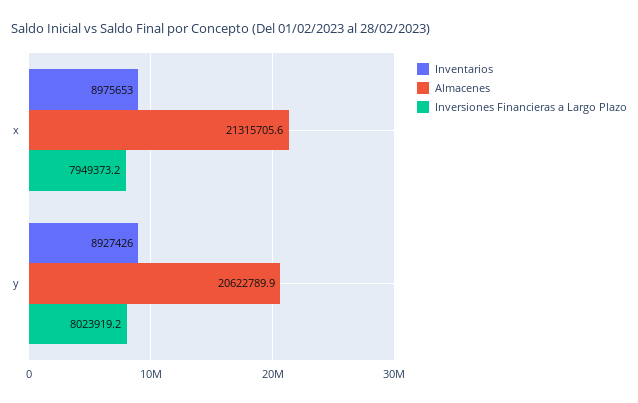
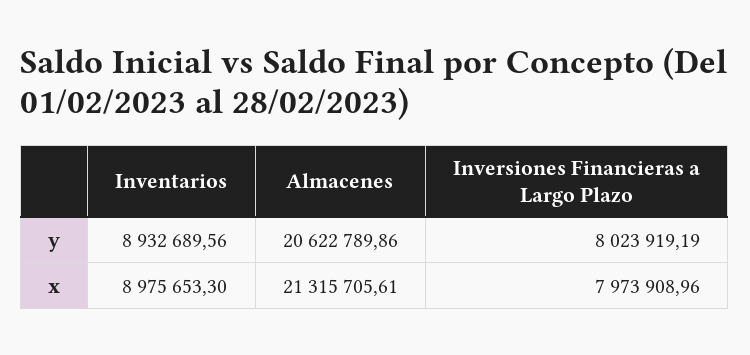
  {
    "Inventarios": {
      "x": 8975653.3,
-     "y": 8927426
+     "y": 8932689.56
    },
    "Almacenes": {
      "x": 21315705.61,
      "y": 20622789.86
    },
    "Inversiones Financieras a Largo Plazo": {
-     "x": 7949373.2,
+     "x": 7973908.96,
      "y": 8023919.19
    }
  }

